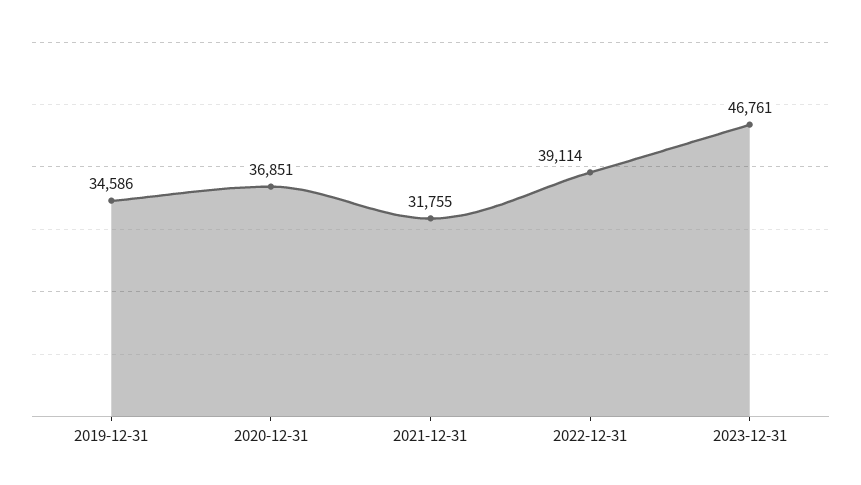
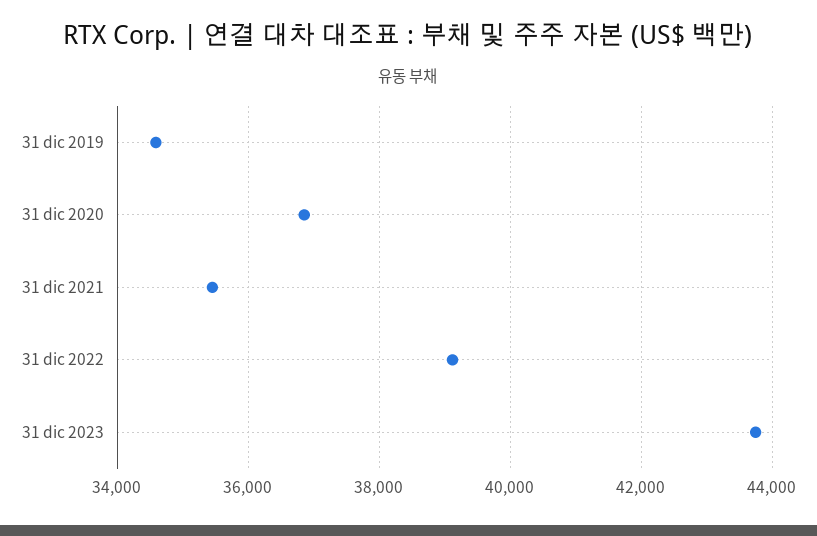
  {
    "2019-12-31": 34586,
    "2020-12-31": 36851,
-   "2021-12-31": 31755,
+   "2021-12-31": 35400,
    "2022-12-31": 39114,
-   "2023-12-31": 46761
+   "2023-12-31": 43800
  }

